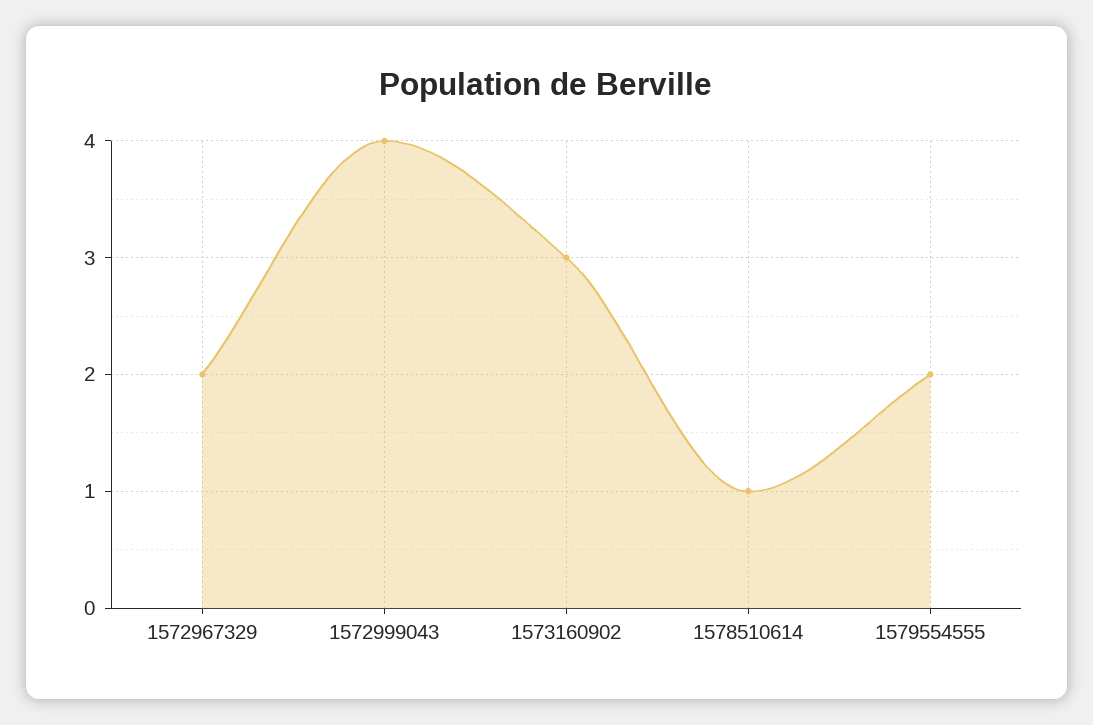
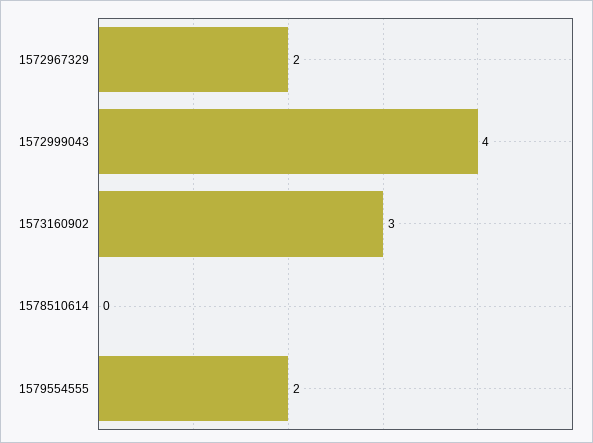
  {
    "1572967329": 2,
    "1572999043": 4,
    "1573160902": 3,
-   "1578510614": 1,
+   "1578510614": 0,
    "1579554555": 2
  }

